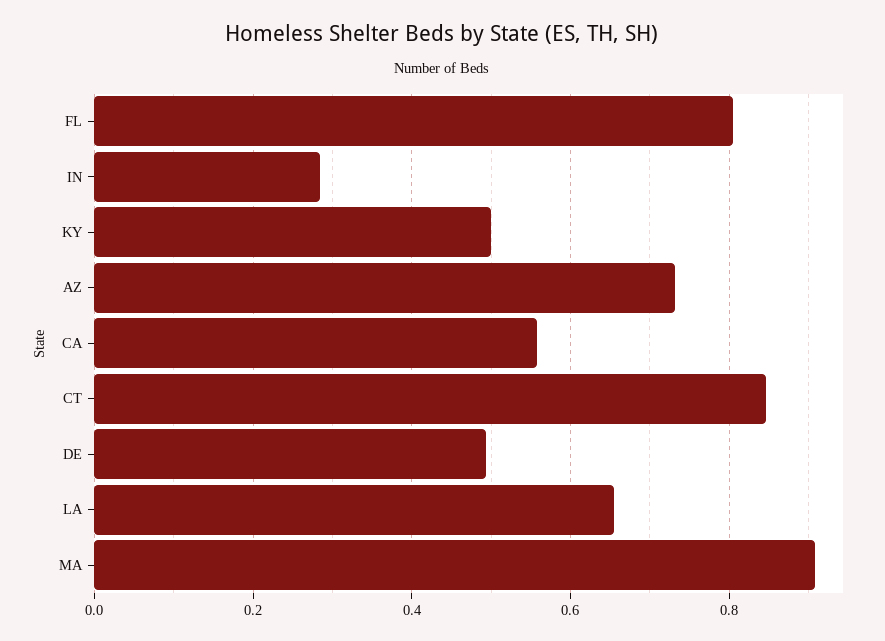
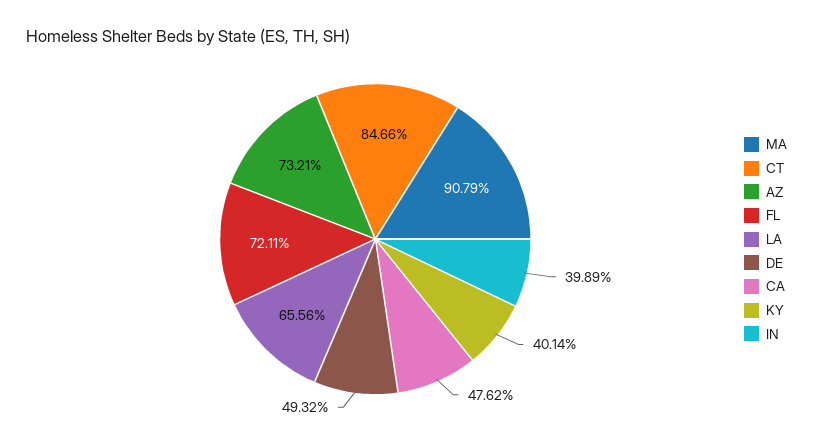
  {
-   "FL": 0.8,
+   "FL": 0.7211,
-   "IN": 0.28,
+   "IN": 0.3989,
-   "KY": 0.5,
+   "KY": 0.4014,
    "AZ": 0.7321,
-   "CA": 0.56,
+   "CA": 0.4762,
    "CT": 0.8466,
    "DE": 0.4932,
    "LA": 0.6556,
    "MA": 0.9079
  }

